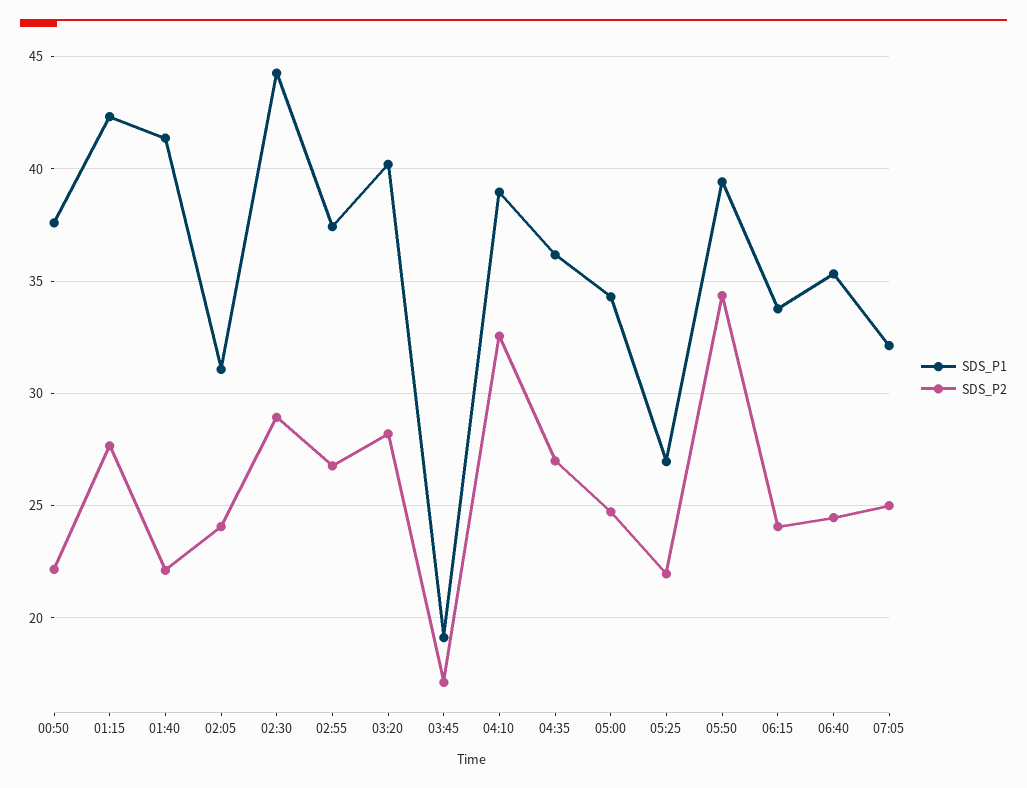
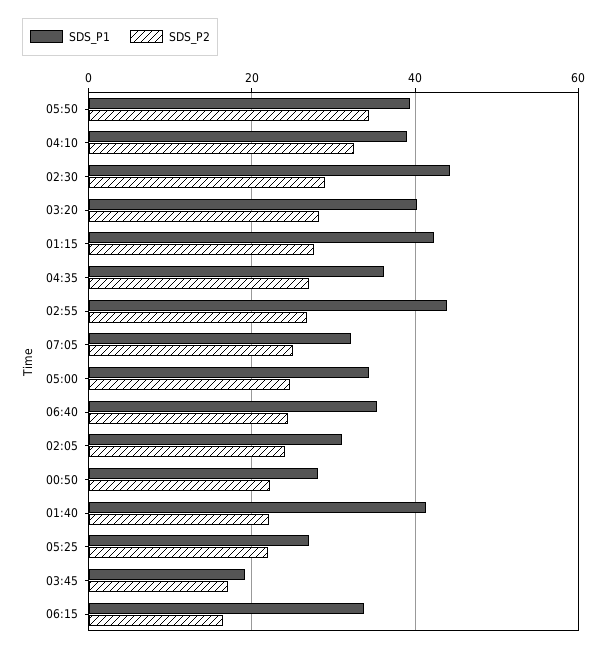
  {
    "SDS_P1": {
-     "00:50": 37.5,
+     "00:50": 28,
      "01:15": 42.5,
      "01:40": 41.5,
      "02:05": 31,
      "02:30": 44.5,
-     "02:55": 37.5,
+     "02:55": 44,
      "03:20": 40,
      "03:45": 19,
      "04:10": 39,
      "04:35": 36,
      "05:00": 34.5,
      "05:25": 27,
      "05:50": 39.5,
      "06:15": 34,
      "06:40": 35.5,
      "07:05": 32
    },
    "SDS_P2": {
      "00:50": 22,
      "01:15": 27.5,
      "01:40": 22,
      "02:05": 24,
      "02:30": 29,
      "02:55": 27,
      "03:20": 28,
      "03:45": 17,
      "04:10": 32.5,
      "04:35": 27,
      "05:00": 24.5,
      "05:25": 22,
      "05:50": 34.5,
-     "06:15": 24,
+     "06:15": 16,
      "06:40": 24.5,
      "07:05": 25
    }
  }

